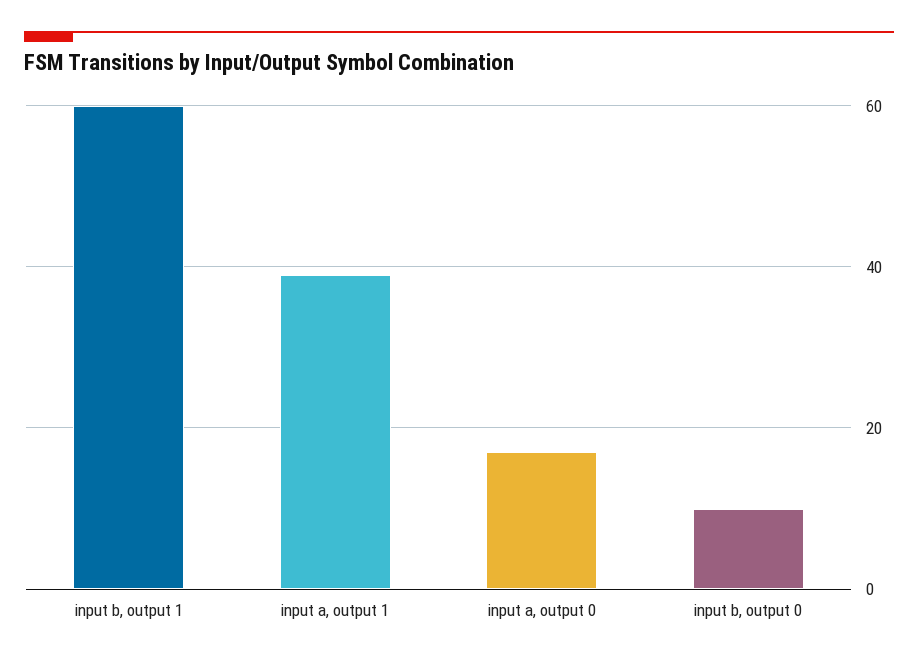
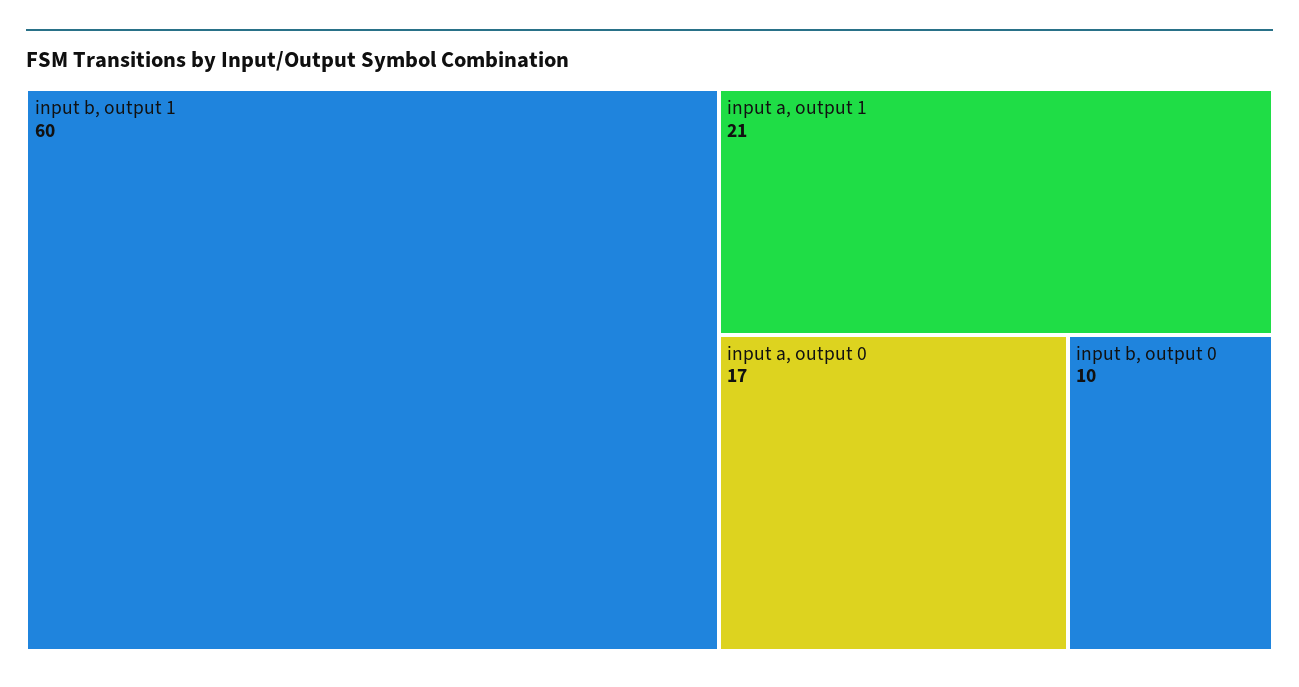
  {
    "input b, output 1": 60,
-   "input a, output 1": 40,
+   "input a, output 1": 21,
    "input a, output 0": 17,
    "input b, output 0": 10
  }

